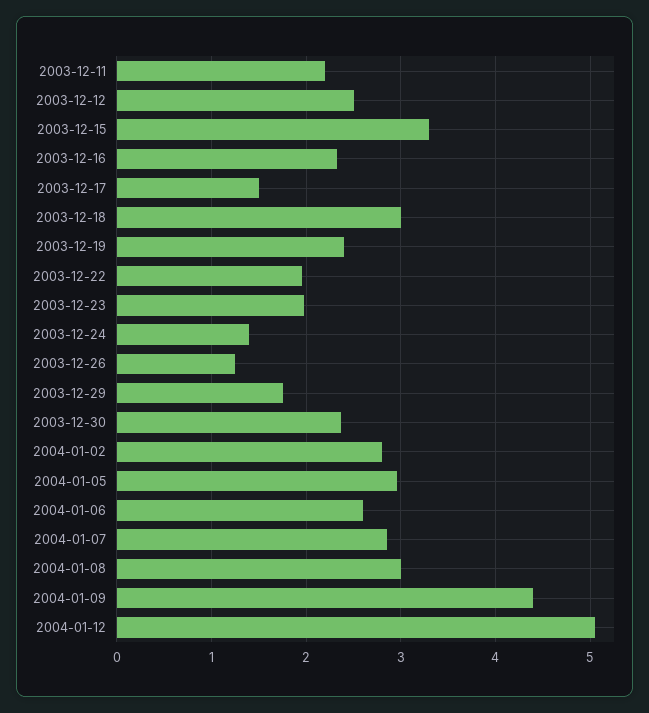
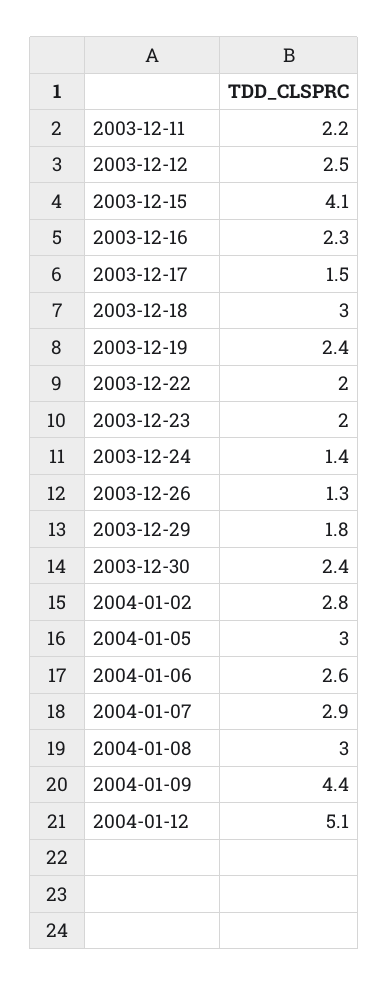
  {
    "2003-12-11": 2.2,
    "2003-12-12": 2.5,
-   "2003-12-15": 3.3,
+   "2003-12-15": 4.1,
    "2003-12-16": 2.3,
    "2003-12-17": 1.5,
    "2003-12-18": 3,
    "2003-12-19": 2.4,
    "2003-12-22": 2,
    "2003-12-23": 2,
    "2003-12-24": 1.4,
    "2003-12-26": 1.3,
    "2003-12-29": 1.8,
    "2003-12-30": 2.4,
    "2004-01-02": 2.8,
    "2004-01-05": 3,
    "2004-01-06": 2.6,
    "2004-01-07": 2.9,
    "2004-01-08": 3,
    "2004-01-09": 4.4,
    "2004-01-12": 5.1
  }

